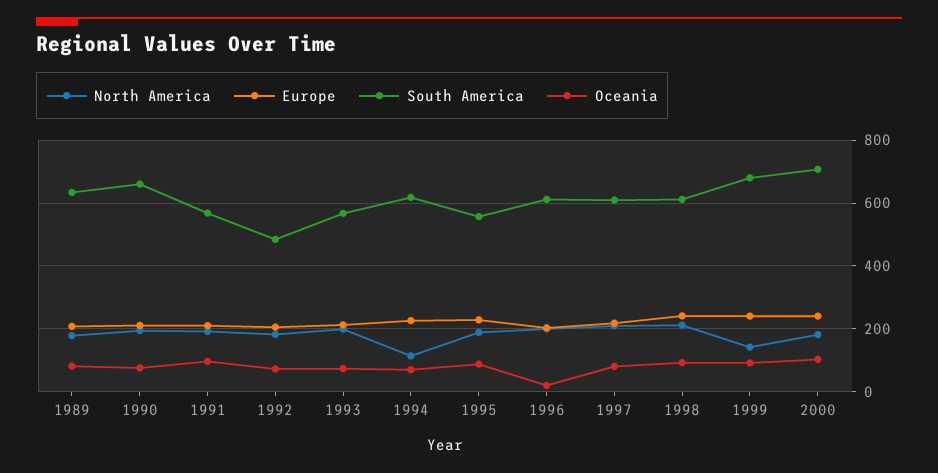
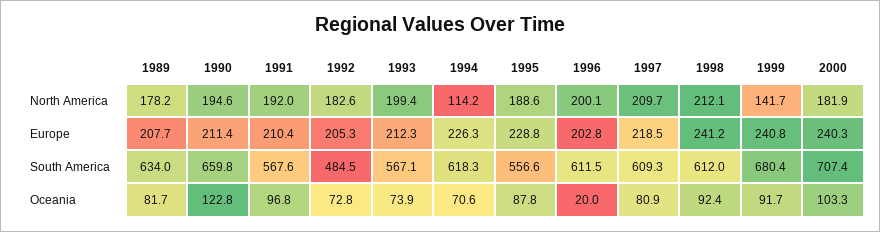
  {
    "North America": {
      "1989": 178.2,
      "1990": 194.6,
      "1991": 192,
      "1992": 182.6,
      "1993": 199.4,
      "1994": 114.2,
      "1995": 188.6,
      "1996": 200.1,
      "1997": 209.7,
      "1998": 212.1,
      "1999": 141.7,
      "2000": 181.9
    },
    "Europe": {
      "1989": 207.7,
      "1990": 211.4,
      "1991": 210.4,
      "1992": 205.3,
      "1993": 212.3,
      "1994": 226.3,
      "1995": 228.8,
      "1996": 202.8,
      "1997": 218.5,
      "1998": 241.2,
      "1999": 240.8,
      "2000": 240.3
    },
    "South America": {
      "1989": 634,
      "1990": 659.8,
      "1991": 567.6,
      "1992": 484.5,
      "1993": 567.1,
      "1994": 618.3,
      "1995": 556.6,
      "1996": 611.5,
      "1997": 609.3,
      "1998": 612,
      "1999": 680.4,
      "2000": 707.4
    },
    "Oceania": {
      "1989": 81.7,
-     "1990": 80,
+     "1990": 122.8,
      "1991": 96.8,
      "1992": 72.8,
      "1993": 73.9,
      "1994": 70.6,
      "1995": 87.8,
      "1996": 20,
      "1997": 80.9,
      "1998": 92.4,
      "1999": 91.7,
      "2000": 103.3
    }
  }

